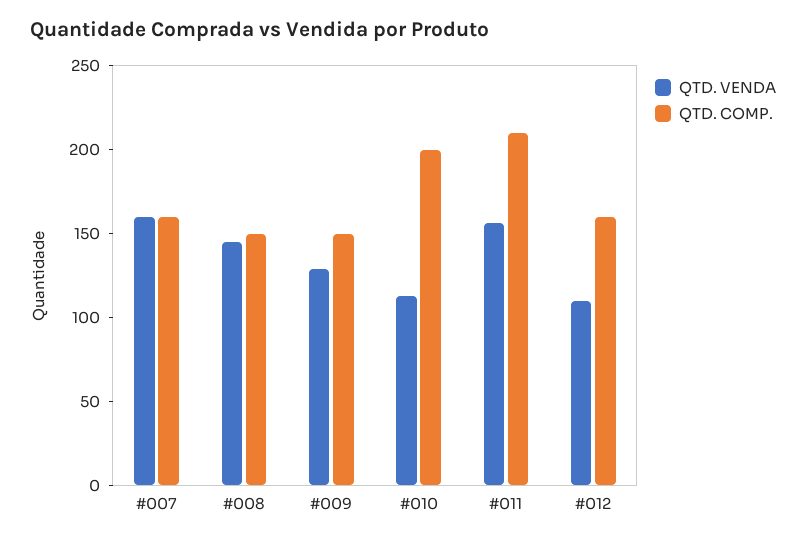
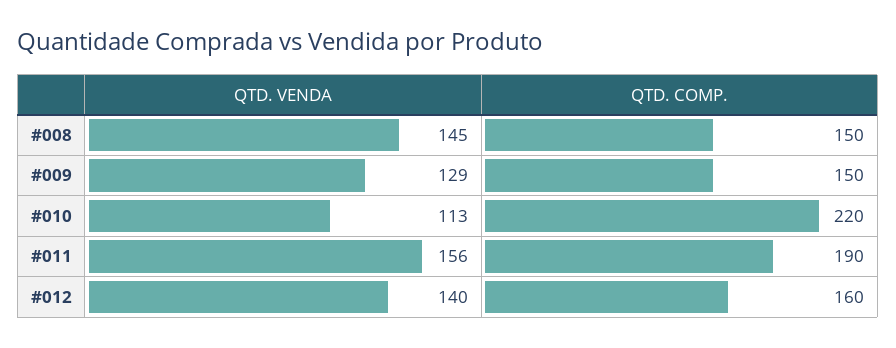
  {
    "QTD. VENDA": {
-     "#007": 160,
      "#008": 145,
      "#009": 129,
      "#010": 113,
      "#011": 156,
-     "#012": 110
+     "#012": 140
    },
    "QTD. COMP.": {
-     "#007": 160,
      "#008": 150,
      "#009": 150,
-     "#010": 200,
+     "#010": 220,
-     "#011": 210,
+     "#011": 190,
      "#012": 160
    }
  }

